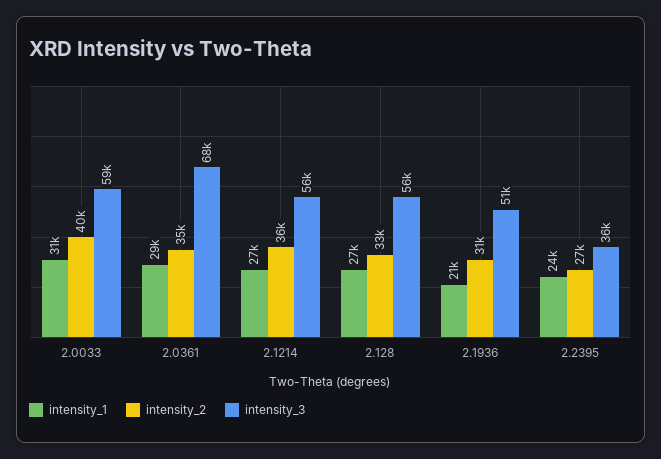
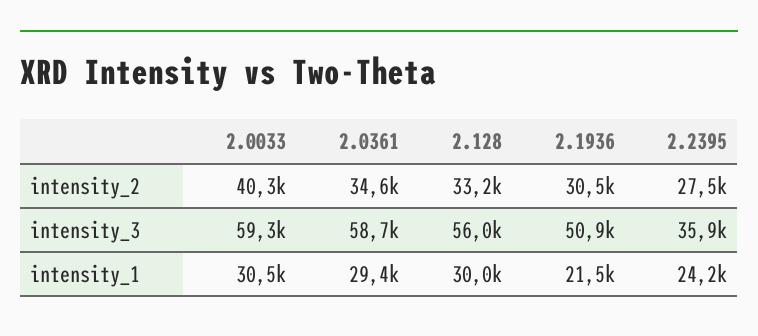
  {
    "intensity_1": {
      "2.0033": 30500,
      "2.0361": 29400,
-     "2.1214": 27000,
-     "2.128": 27000,
+     "2.128": 30000,
      "2.1936": 21500,
      "2.2395": 24200
    },
    "intensity_2": {
      "2.0033": 40300,
      "2.0361": 34600,
-     "2.1214": 36000,
      "2.128": 33200,
      "2.1936": 30500,
      "2.2395": 27500
    },
    "intensity_3": {
      "2.0033": 59300,
-     "2.0361": 68000,
+     "2.0361": 58700,
-     "2.1214": 56000,
      "2.128": 56000,
      "2.1936": 50900,
      "2.2395": 35900
    }
  }

